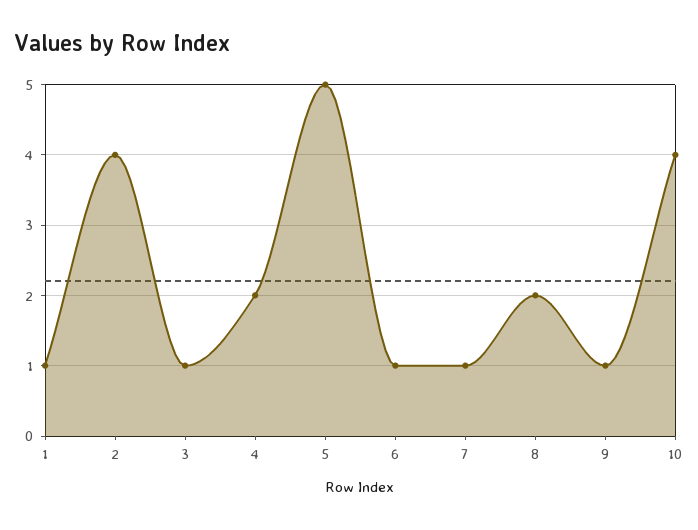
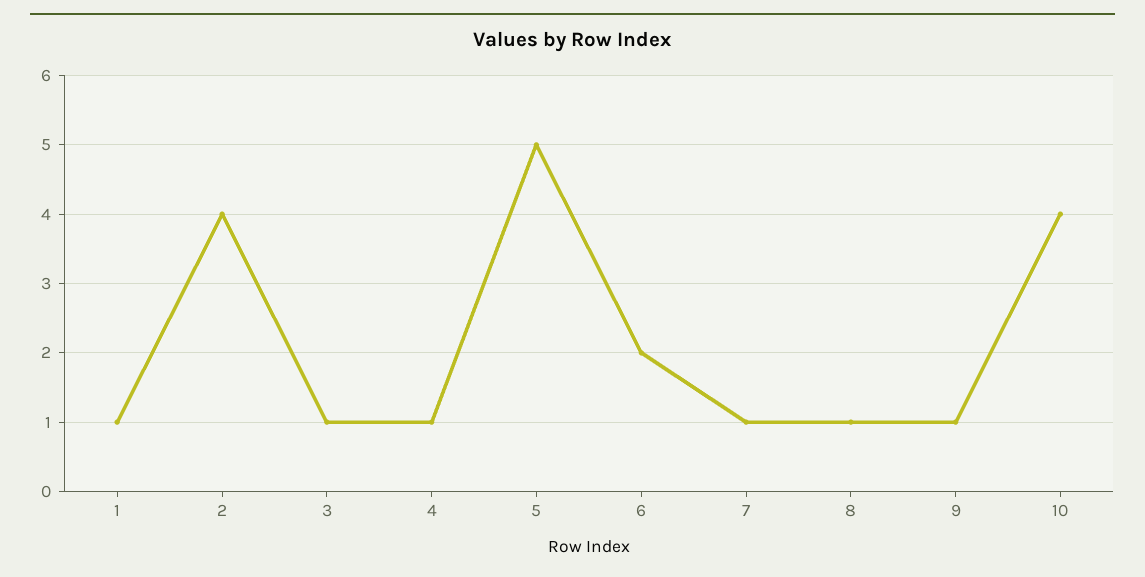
  {
    "1": 1,
    "2": 4,
    "3": 1,
-   "4": 2,
+   "4": 1,
    "5": 5,
-   "6": 1,
+   "6": 2,
    "7": 1,
-   "8": 2,
+   "8": 1,
    "9": 1,
    "10": 4
  }

